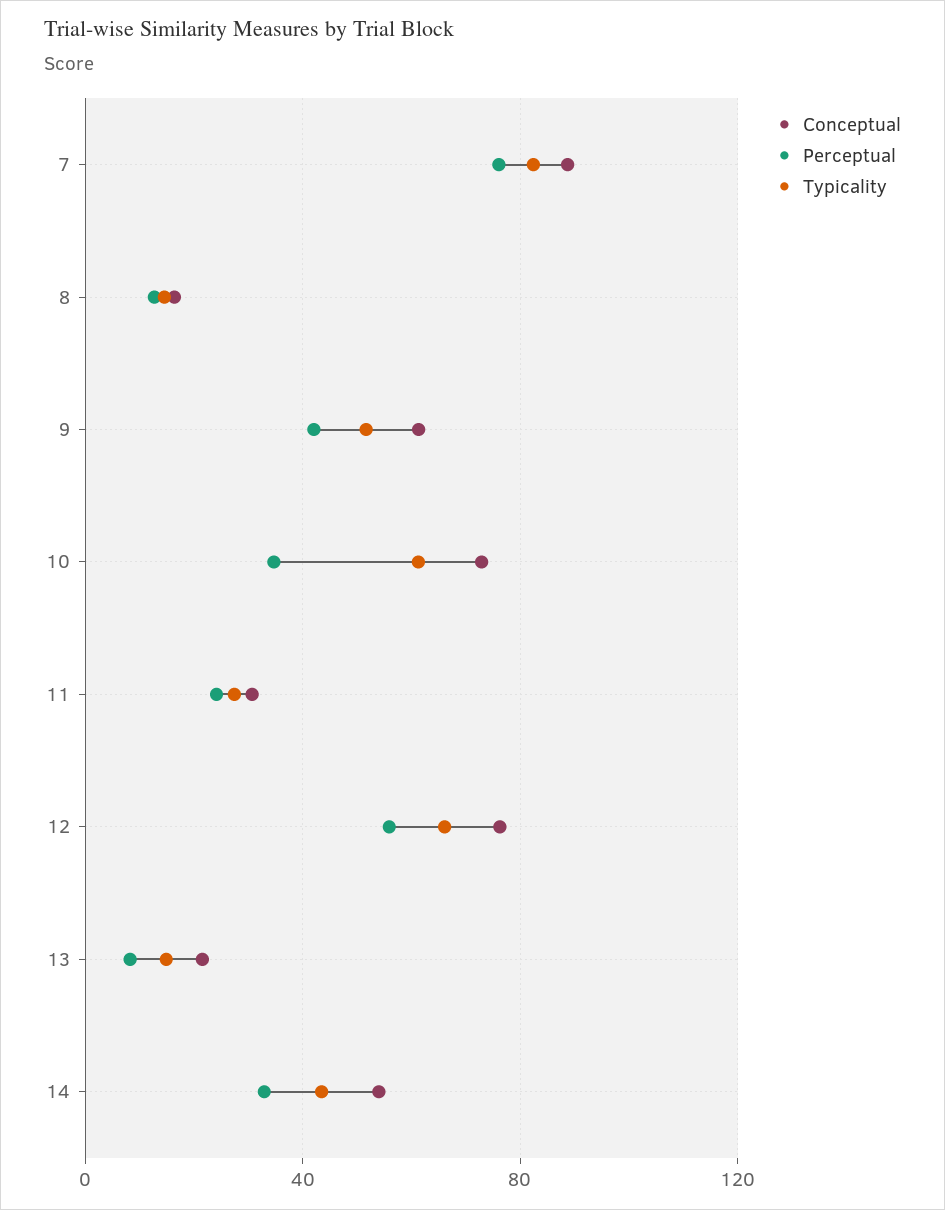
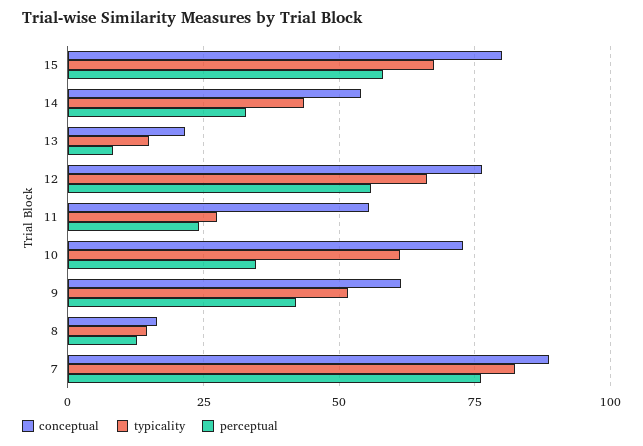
  {
    "Conceptual": {
      "7": 87.5,
      "8": 17.5,
      "9": 62.5,
      "10": 72.5,
-     "11": 30,
+     "11": 55,
      "12": 75,
      "13": 22.5,
-     "14": 55
+     "14": 55,
+     "15": 80
    },
    "Perceptual": {
      "7": 75,
      "8": 12.5,
      "9": 42.5,
      "10": 35,
      "11": 25,
      "12": 55,
      "13": 7.5,
-     "14": 32.5
+     "14": 32.5,
+     "15": 57.5
    },
    "Typicality": {
      "7": 82.5,
      "8": 15,
      "9": 52.5,
      "10": 62.5,
      "11": 27.5,
      "12": 65,
      "13": 15,
-     "14": 42.5
+     "14": 42.5,
+     "15": 67.5
    }
  }

